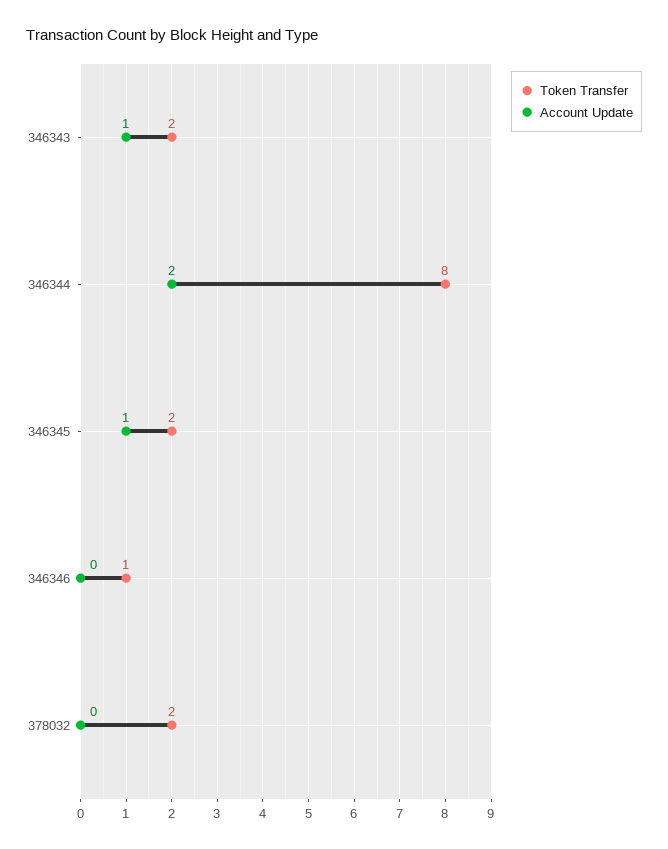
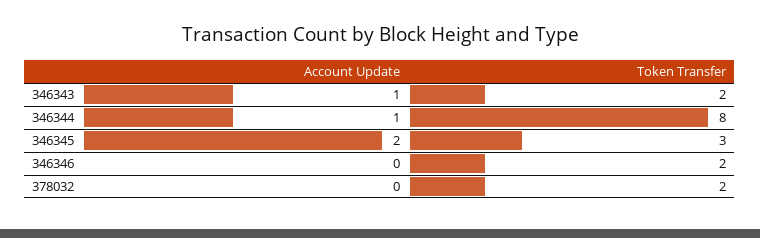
  {
    "Token Transfer": {
      "346343": 2,
      "346344": 8,
-     "346345": 2,
+     "346345": 3,
-     "346346": 1,
+     "346346": 2,
      "378032": 2
    },
    "Account Update": {
      "346343": 1,
-     "346344": 2,
+     "346344": 1,
-     "346345": 1,
+     "346345": 2,
      "346346": 0,
      "378032": 0
    }
  }

